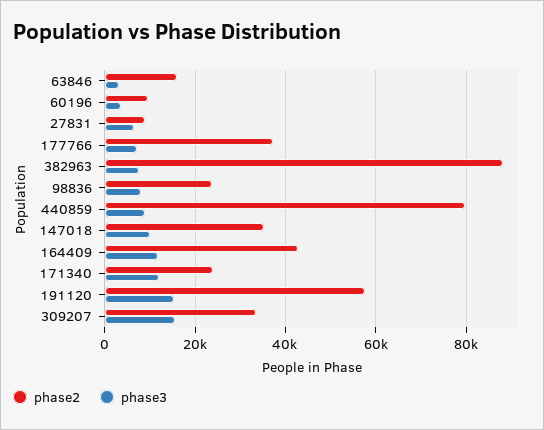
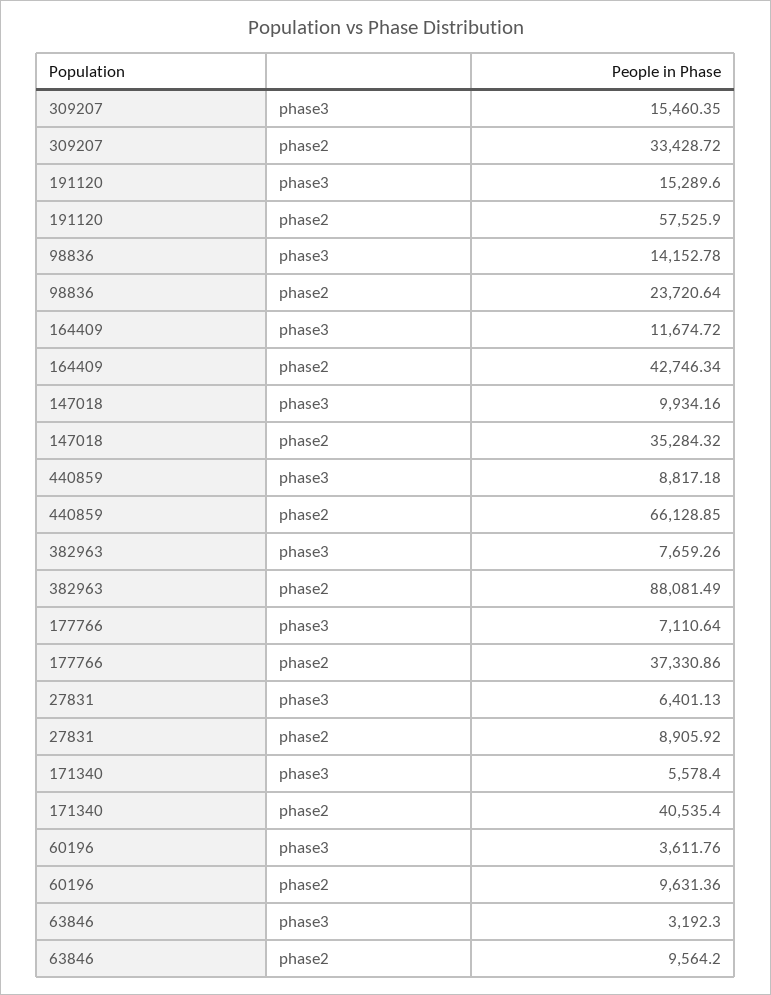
  {
    "phase2": {
-     "63846": 16000,
+     "63846": 9564.2,
      "60196": 9631.36,
      "27831": 8905.92,
      "177766": 37330.86,
      "382963": 88081.49,
      "98836": 23720.64,
-     "440859": 80000,
+     "440859": 66128.85,
      "147018": 35284.32,
      "164409": 42746.34,
-     "171340": 24000,
+     "171340": 40535.4,
      "191120": 57525.9,
      "309207": 33428.72
    },
    "phase3": {
      "63846": 3192.3,
      "60196": 3611.76,
      "27831": 6401.13,
      "177766": 7110.64,
      "382963": 7659.26,
-     "98836": 8000,
+     "98836": 14152.78,
      "440859": 8817.18,
      "147018": 9934.16,
      "164409": 11674.72,
-     "171340": 12000,
+     "171340": 5578.4,
      "191120": 15289.6,
      "309207": 15460.35
    }
  }

